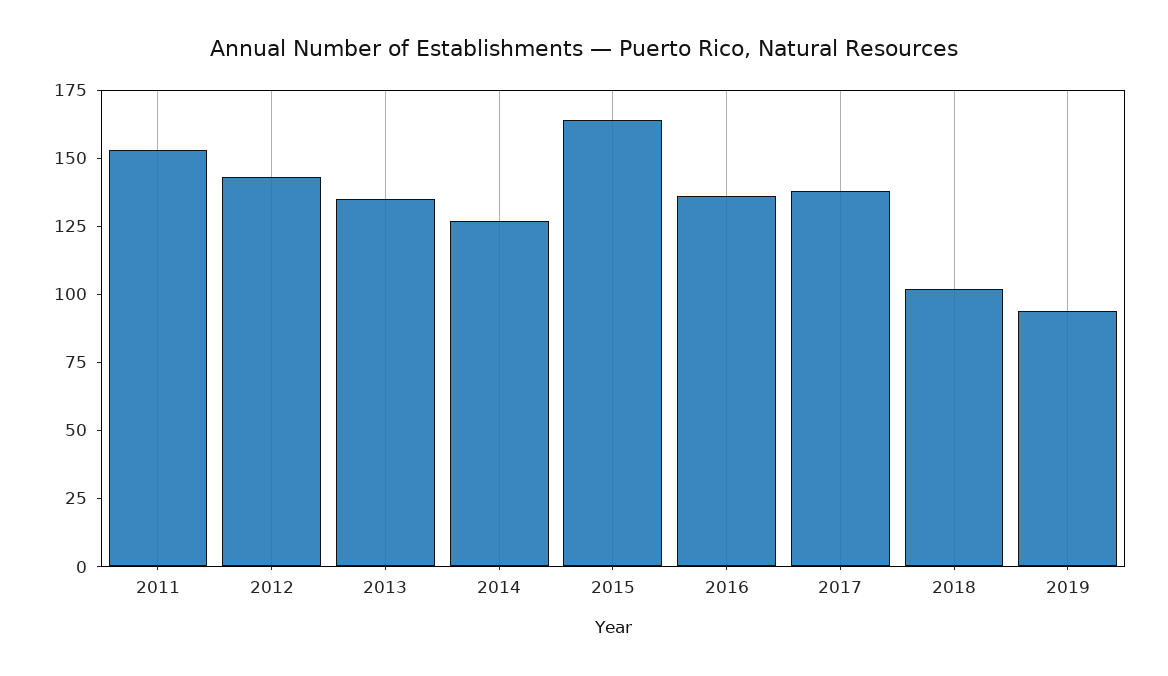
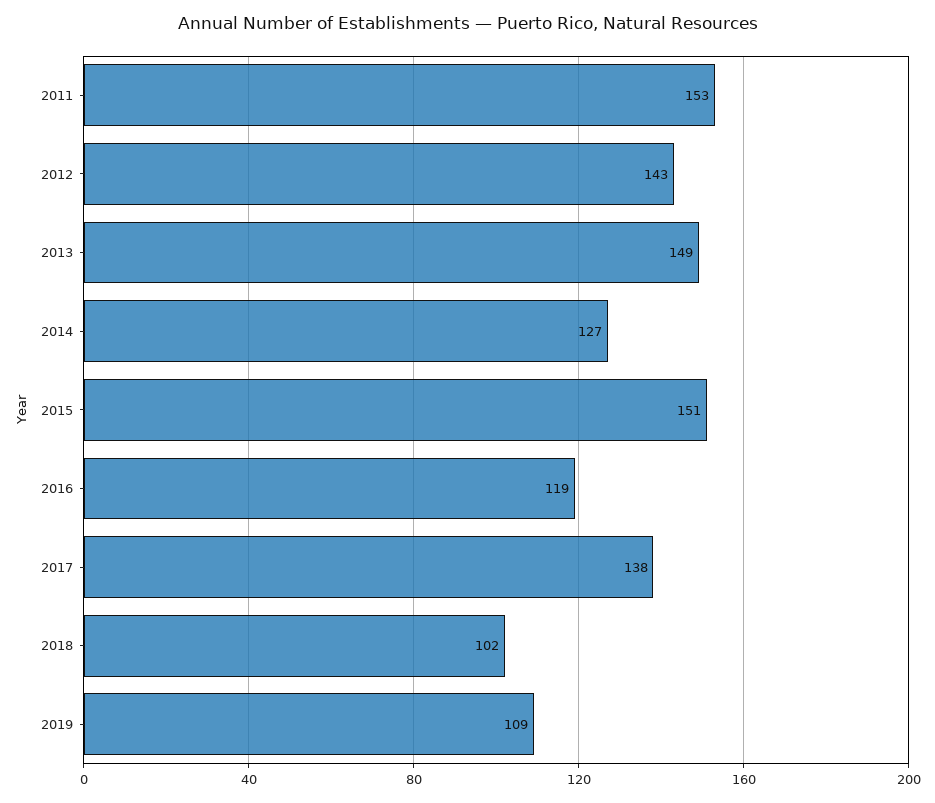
  {
    "2011": 153,
    "2012": 143,
-   "2013": 135,
+   "2013": 149,
    "2014": 127,
-   "2015": 165,
+   "2015": 151,
-   "2016": 135,
+   "2016": 119,
    "2017": 138,
    "2018": 102,
-   "2019": 95
+   "2019": 109
  }

